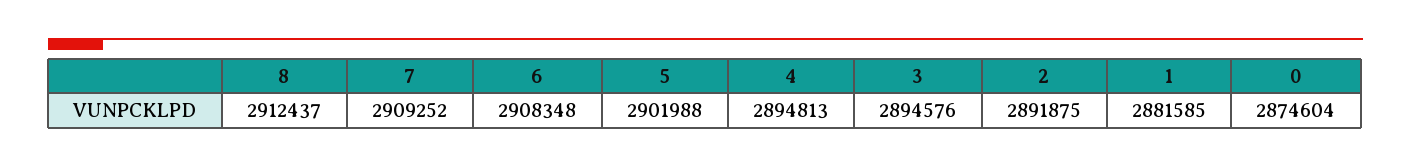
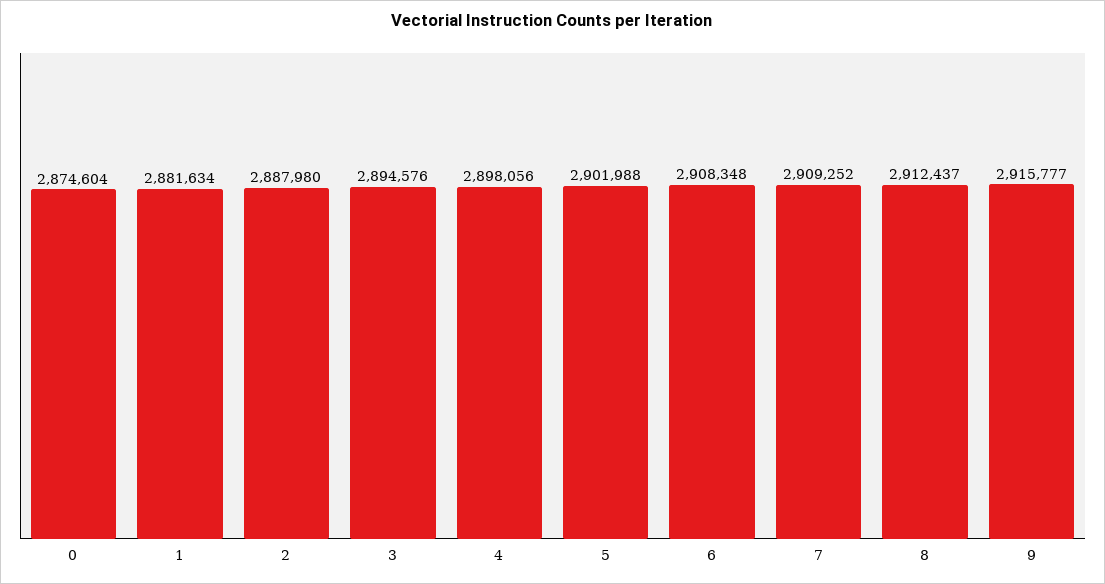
  {
    "8": 2912437,
    "7": 2909252,
    "6": 2908348,
    "5": 2901988,
-   "4": 2894813,
+   "4": 2898056,
    "3": 2894576,
-   "2": 2891875,
+   "2": 2887980,
-   "1": 2881585,
+   "1": 2881634,
-   "0": 2874604
+   "0": 2874604,
+   "9": 2915777
  }

